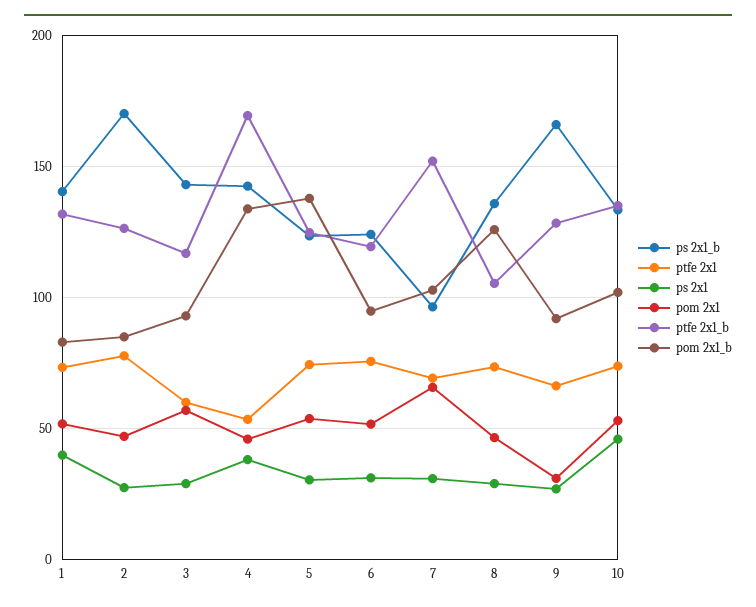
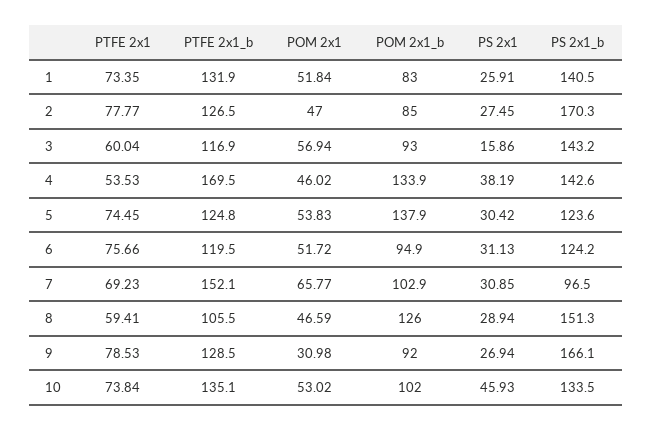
  {
    "ps 2x1_b": {
      "1": 140.5,
      "2": 170.3,
      "3": 143.2,
      "4": 142.6,
      "5": 123.6,
      "6": 124.2,
      "7": 96.5,
-     "8": 135,
+     "8": 151.3,
      "9": 166.1,
      "10": 133.5
    },
    "ptfe 2x1": {
      "1": 73.35,
      "2": 77.77,
      "3": 60.04,
      "4": 53.53,
      "5": 74.45,
      "6": 75.66,
      "7": 69.23,
-     "8": 75,
+     "8": 59.41,
-     "9": 65,
+     "9": 78.53,
      "10": 73.84
    },
    "ps 2x1": {
-     "1": 40,
+     "1": 25.91,
      "2": 27.45,
-     "3": 30,
+     "3": 15.86,
      "4": 38.19,
      "5": 30.42,
      "6": 31.13,
      "7": 30.85,
      "8": 28.94,
      "9": 26.94,
      "10": 45.93
    },
    "pom 2x1": {
      "1": 51.84,
      "2": 47,
      "3": 56.94,
      "4": 46.02,
      "5": 53.83,
      "6": 51.72,
      "7": 65.77,
      "8": 46.59,
      "9": 30.98,
      "10": 53.02
    },
    "ptfe 2x1_b": {
      "1": 131.9,
      "2": 126.5,
      "3": 116.9,
      "4": 169.5,
      "5": 124.8,
      "6": 119.5,
      "7": 152.1,
      "8": 105.5,
      "9": 128.5,
      "10": 135.1
    },
    "pom 2x1_b": {
      "1": 83,
      "2": 85,
      "3": 93,
      "4": 133.9,
      "5": 137.9,
      "6": 94.9,
      "7": 102.9,
      "8": 126,
      "9": 92,
      "10": 102
    }
  }

